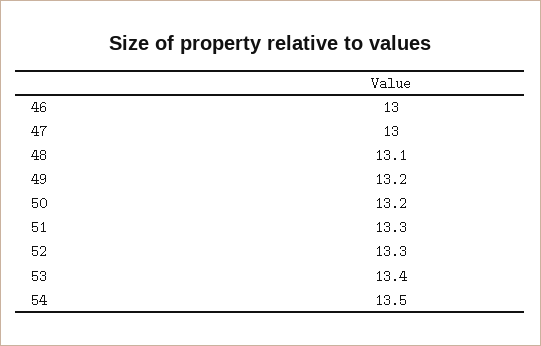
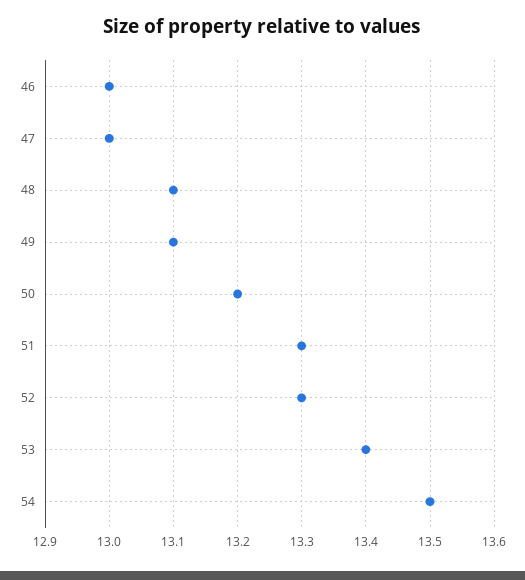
  {
    "46": 13,
    "47": 13,
    "48": 13.1,
-   "49": 13.2,
+   "49": 13.1,
    "50": 13.2,
    "51": 13.3,
    "52": 13.3,
    "53": 13.4,
    "54": 13.5
  }

